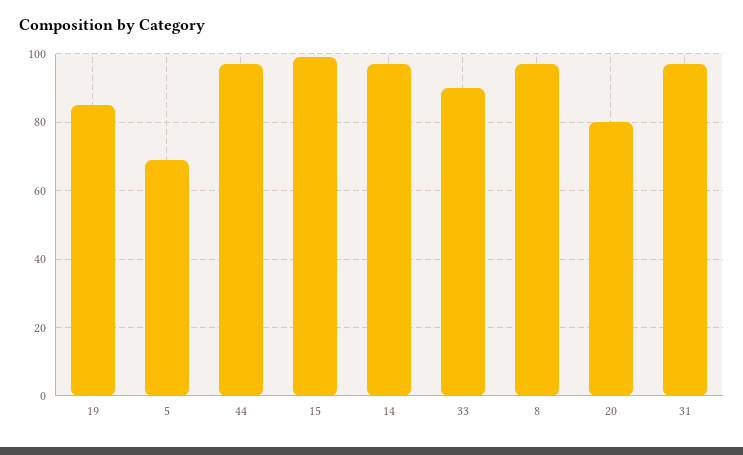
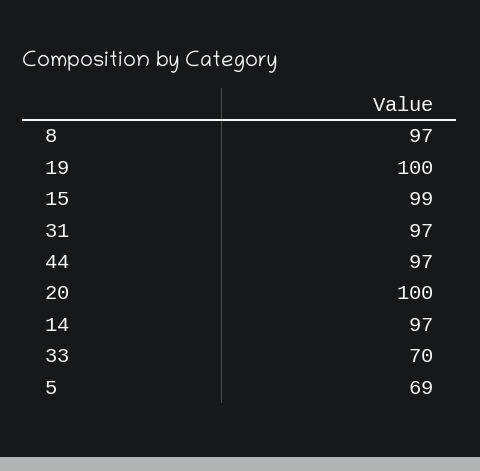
  {
-   "19": 85,
+   "19": 100,
    "5": 69,
    "44": 97,
    "15": 99,
    "14": 97,
-   "33": 90,
+   "33": 70,
    "8": 97,
-   "20": 80,
+   "20": 100,
    "31": 97
  }

